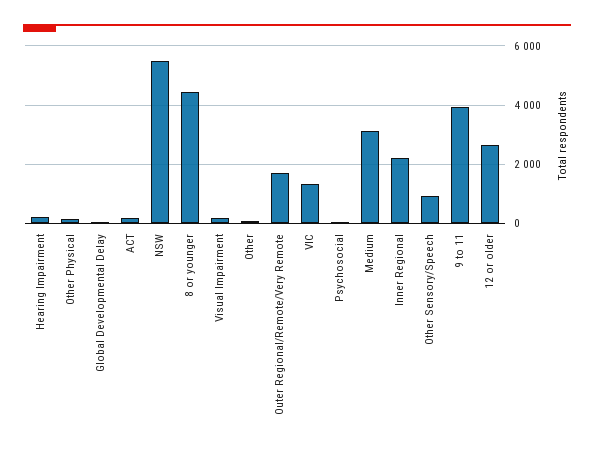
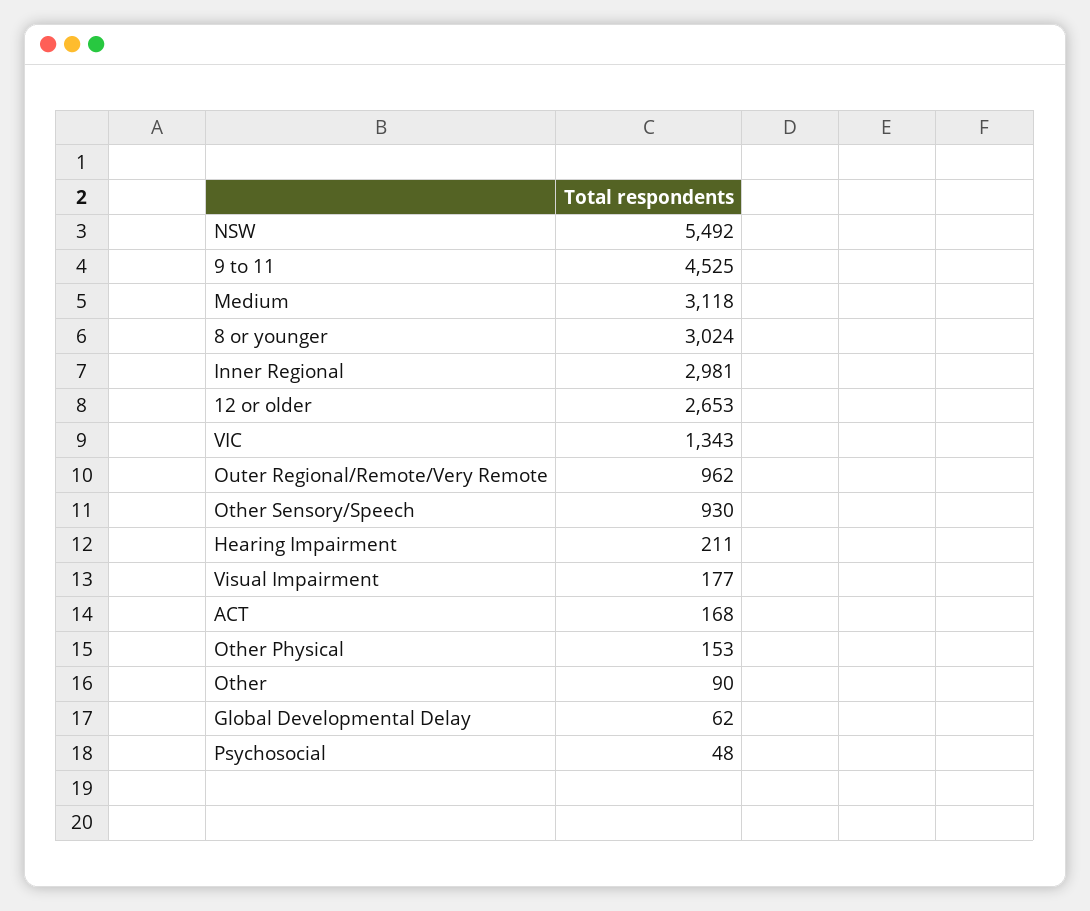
  {
    "Hearing Impairment": 211,
    "Other Physical": 153,
    "Global Developmental Delay": 62,
    "ACT": 168,
    "NSW": 5492,
-   "8 or younger": 4500,
+   "8 or younger": 3024,
    "Visual Impairment": 177,
    "Other": 90,
-   "Outer Regional/Remote/Very Remote": 1750,
+   "Outer Regional/Remote/Very Remote": 962,
    "VIC": 1343,
    "Psychosocial": 48,
    "Medium": 3118,
-   "Inner Regional": 2250,
+   "Inner Regional": 2981,
    "Other Sensory/Speech": 930,
-   "9 to 11": 4000,
+   "9 to 11": 4525,
    "12 or older": 2653
  }

